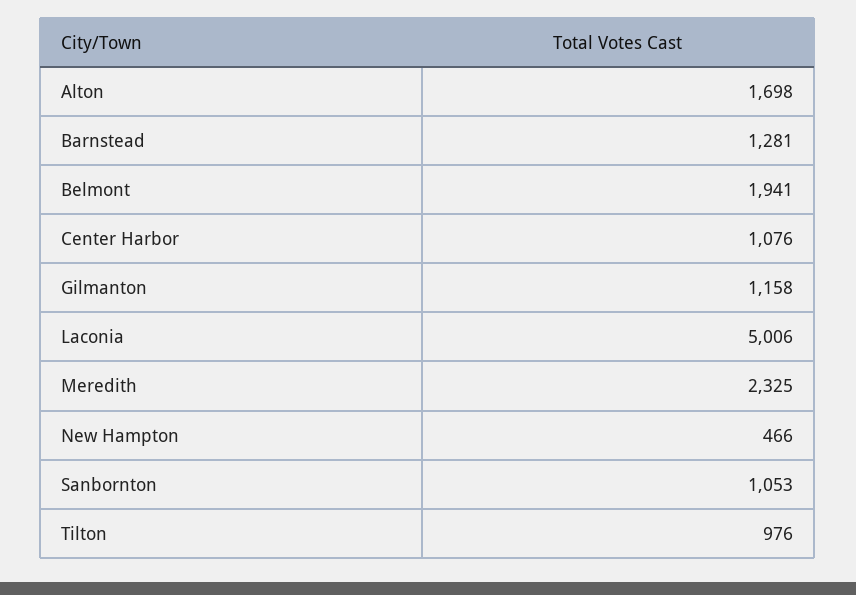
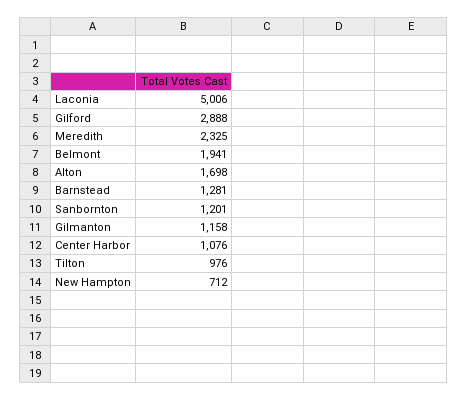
  {
    "Alton": 1698,
    "Barnstead": 1281,
    "Belmont": 1941,
    "Center Harbor": 1076,
    "Gilmanton": 1158,
    "Laconia": 5006,
    "Meredith": 2325,
-   "New Hampton": 466,
+   "New Hampton": 712,
-   "Sanbornton": 1053,
+   "Sanbornton": 1201,
-   "Tilton": 976
+   "Tilton": 976,
+   "Gilford": 2888
  }

